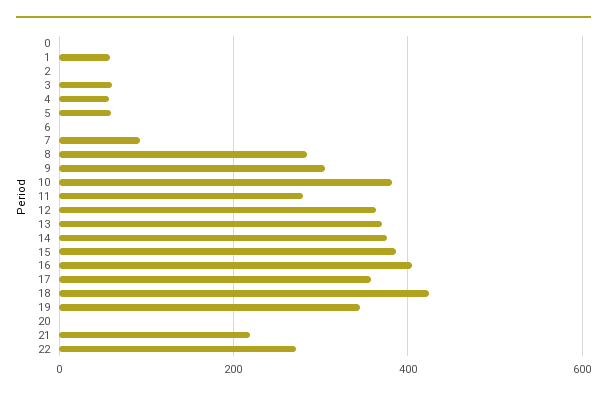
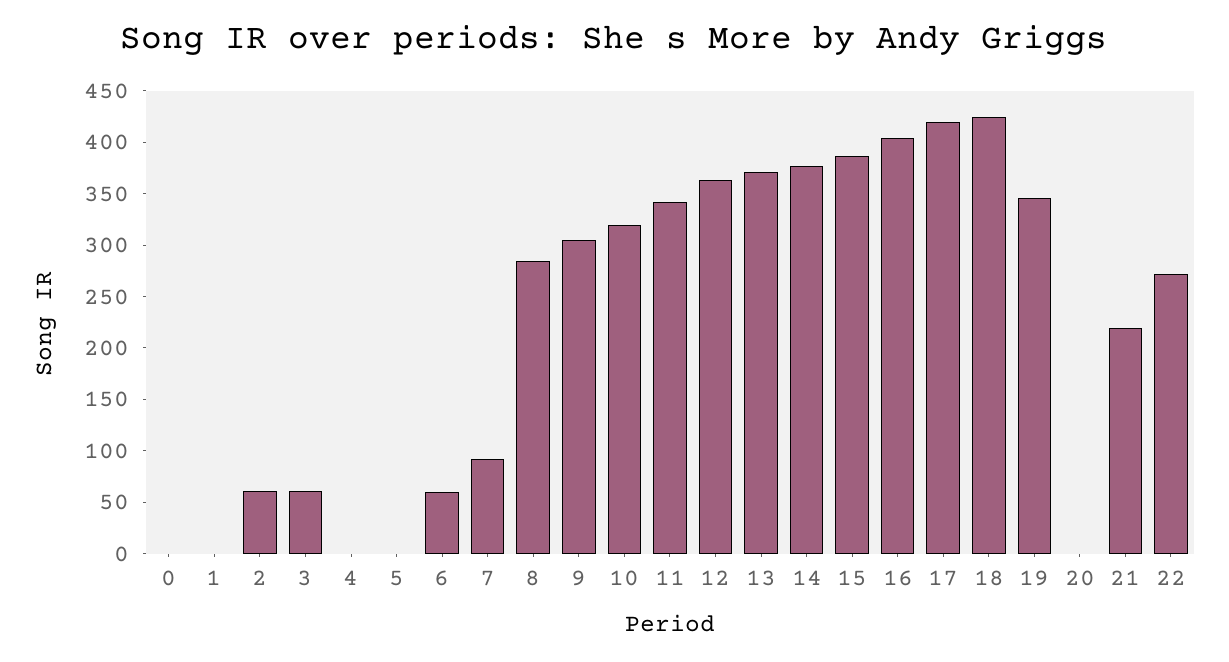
  {
    "0": 0,
-   "1": 60,
+   "1": 0,
-   "2": 0,
+   "2": 60,
    "3": 60,
-   "4": 60,
+   "4": 0,
-   "5": 60,
+   "5": 0,
-   "6": 0,
+   "6": 60,
    "7": 90,
    "8": 280,
    "9": 310,
-   "10": 380,
+   "10": 320,
-   "11": 280,
+   "11": 340,
    "12": 360,
    "13": 370,
    "14": 380,
    "15": 390,
    "16": 400,
-   "17": 360,
+   "17": 420,
    "18": 420,
    "19": 350,
    "20": 0,
    "21": 220,
    "22": 270
  }

